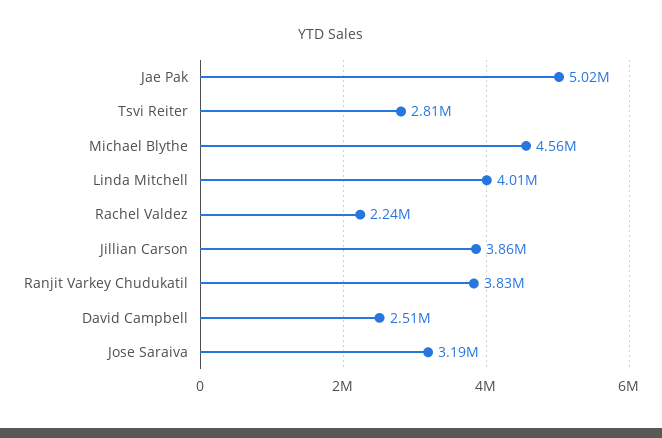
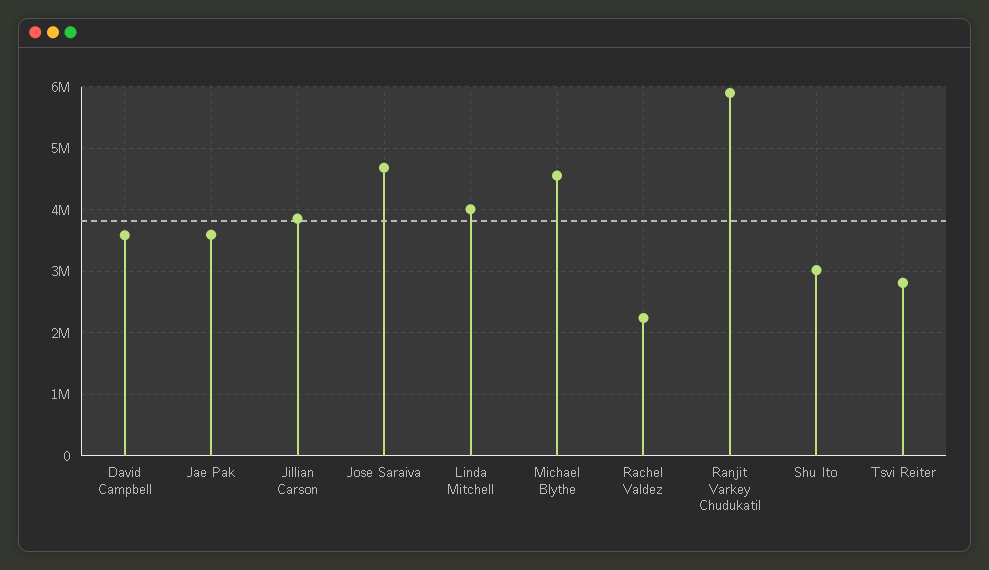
  {
-   "Jae Pak": 5020000,
+   "Jae Pak": 3600000,
    "Tsvi Reiter": 2810000,
    "Michael Blythe": 4560000,
    "Linda Mitchell": 4010000,
    "Rachel Valdez": 2240000,
    "Jillian Carson": 3860000,
-   "Ranjit Varkey Chudukatil": 3830000,
+   "Ranjit Varkey Chudukatil": 5900000,
-   "David Campbell": 2510000,
+   "David Campbell": 3600000,
-   "Jose Saraiva": 3190000
+   "Jose Saraiva": 4700000,
+   "Shu Ito": 3000000
  }

